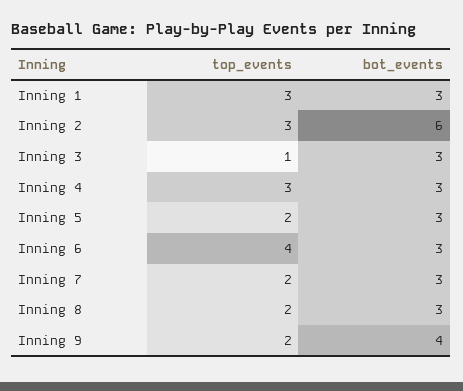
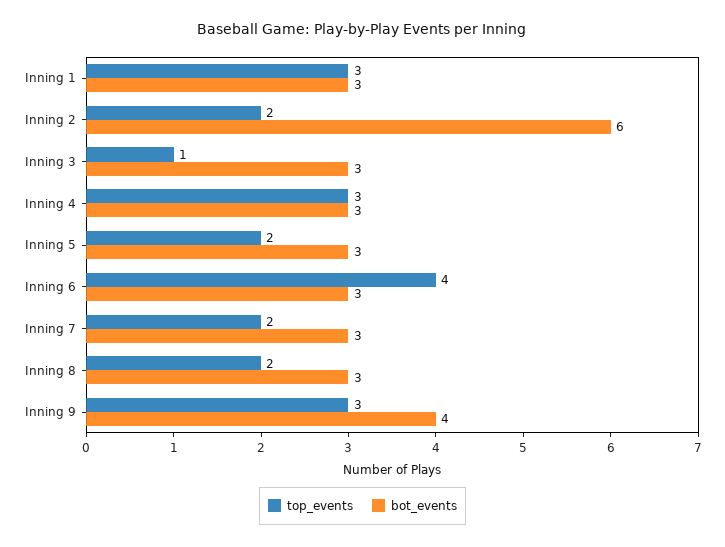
  {
    "top_events": {
      "Inning 1": 3,
-     "Inning 2": 3,
+     "Inning 2": 2,
      "Inning 3": 1,
      "Inning 4": 3,
      "Inning 5": 2,
      "Inning 6": 4,
      "Inning 7": 2,
      "Inning 8": 2,
-     "Inning 9": 2
+     "Inning 9": 3
    },
    "bot_events": {
      "Inning 1": 3,
      "Inning 2": 6,
      "Inning 3": 3,
      "Inning 4": 3,
      "Inning 5": 3,
      "Inning 6": 3,
      "Inning 7": 3,
      "Inning 8": 3,
      "Inning 9": 4
    }
  }

